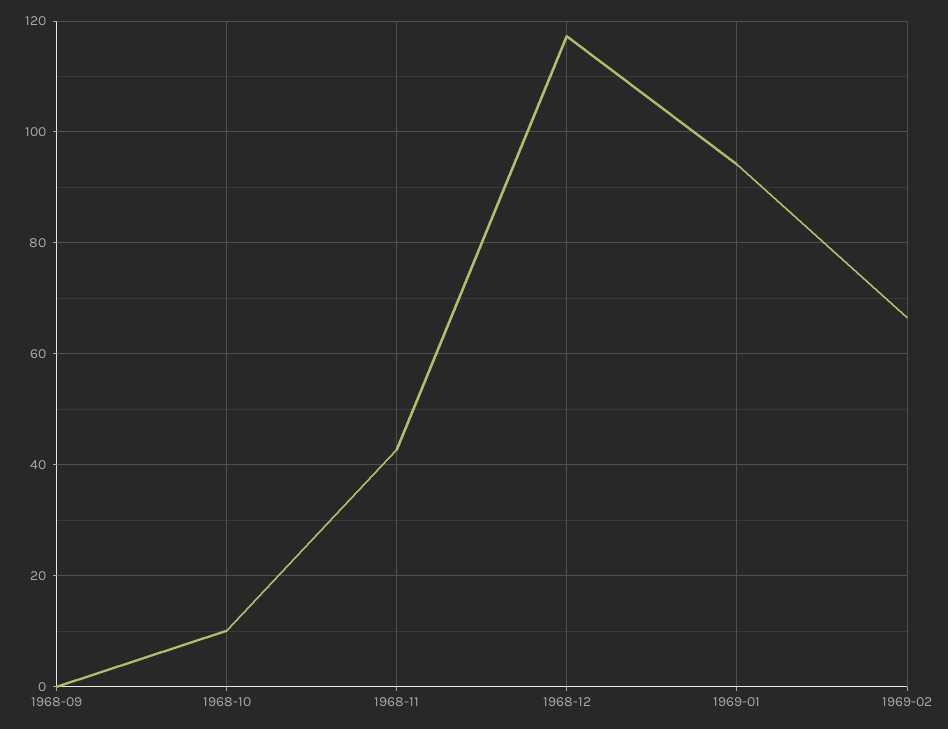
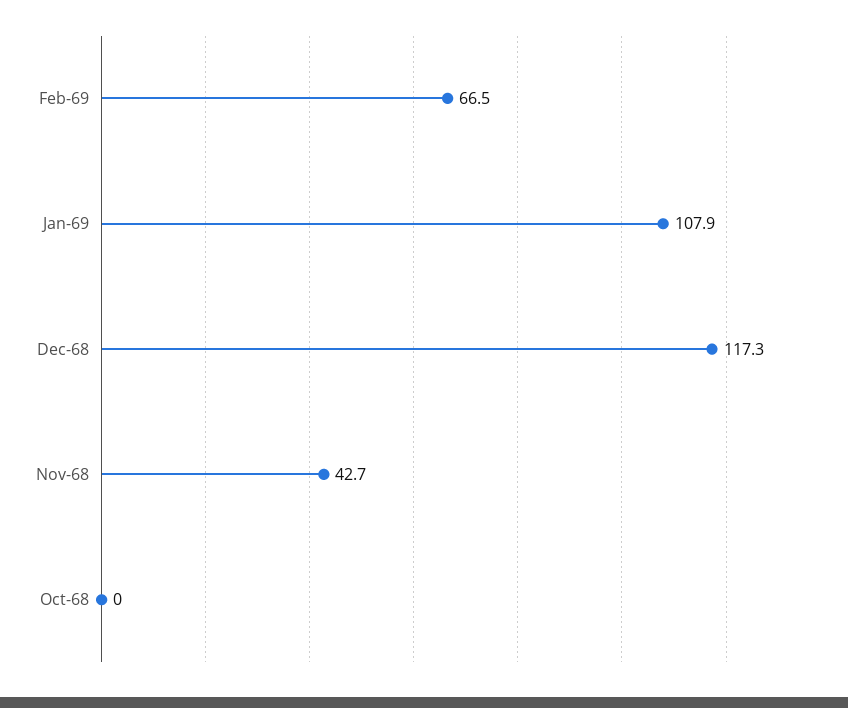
  {
-   "1968-09": 0,
-   "1968-10": 10,
+   "1968-10": 0,
    "1968-11": 42.7,
    "1968-12": 117.3,
-   "1969-01": 94,
+   "1969-01": 107.9,
    "1969-02": 66.5
  }

